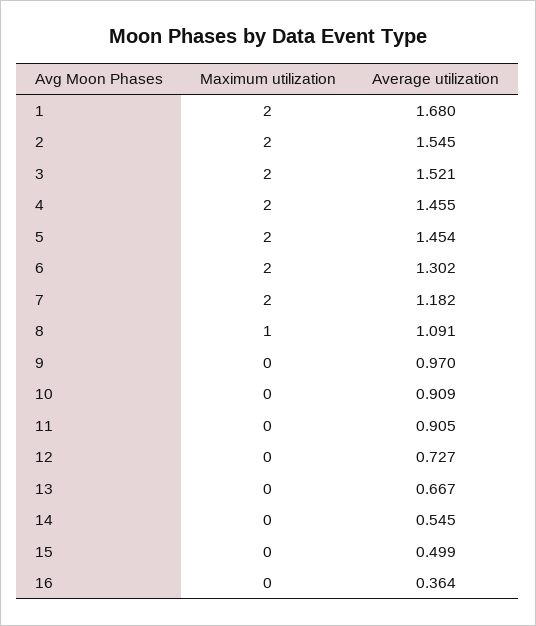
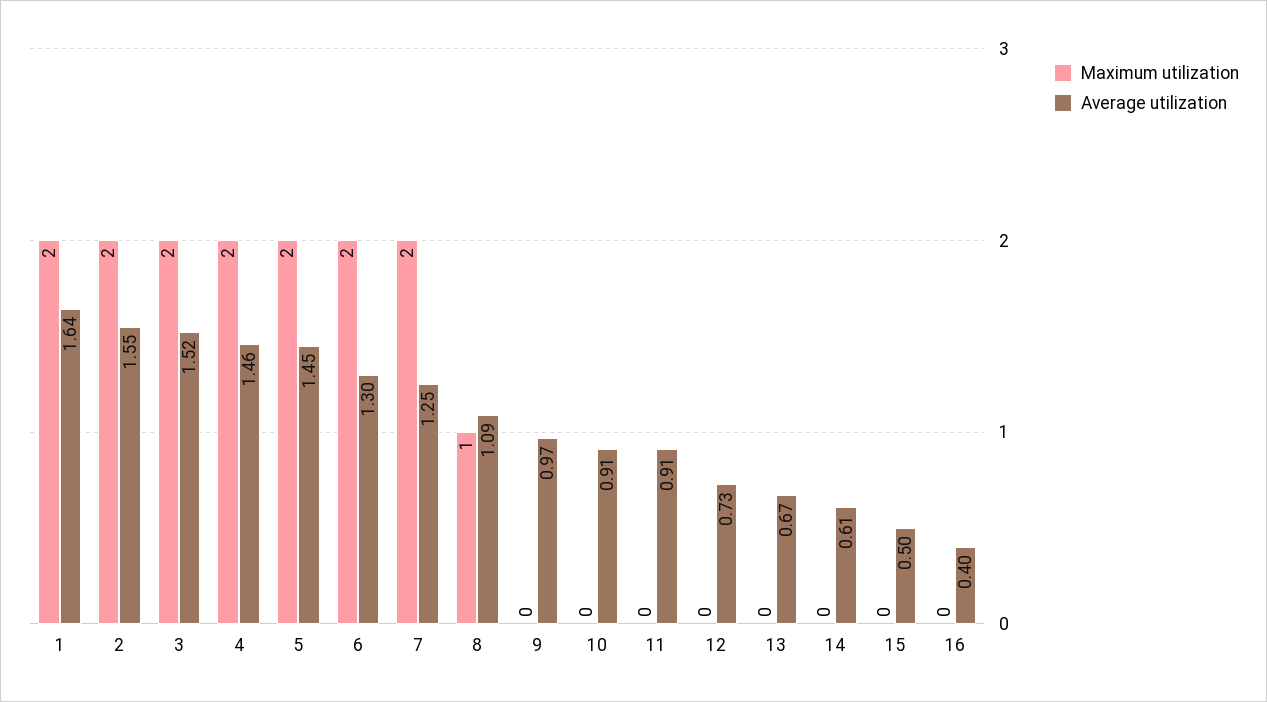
  {
    "Maximum utilization": {
      "1": 2,
      "2": 2,
      "3": 2,
      "4": 2,
      "5": 2,
      "6": 2,
      "7": 2,
      "8": 1,
      "9": 0,
      "10": 0,
      "11": 0,
      "12": 0,
      "13": 0,
      "14": 0,
      "15": 0,
      "16": 0
    },
    "Average utilization": {
-     "1": 1.68,
+     "1": 1.64,
      "2": 1.545,
      "3": 1.521,
      "4": 1.455,
      "5": 1.454,
      "6": 1.302,
-     "7": 1.182,
+     "7": 1.25,
      "8": 1.091,
      "9": 0.97,
      "10": 0.909,
      "11": 0.905,
      "12": 0.727,
      "13": 0.667,
-     "14": 0.545,
+     "14": 0.61,
      "15": 0.499,
-     "16": 0.364
+     "16": 0.4
    }
  }

